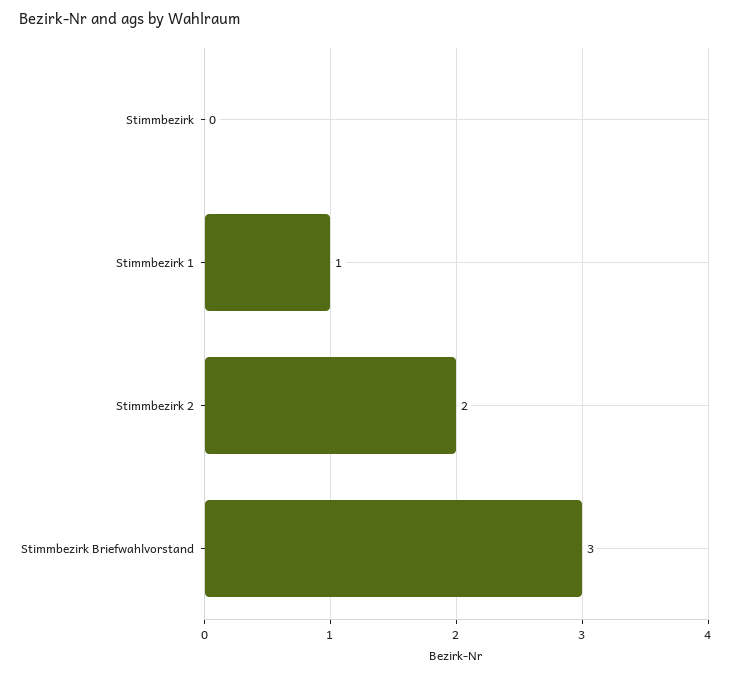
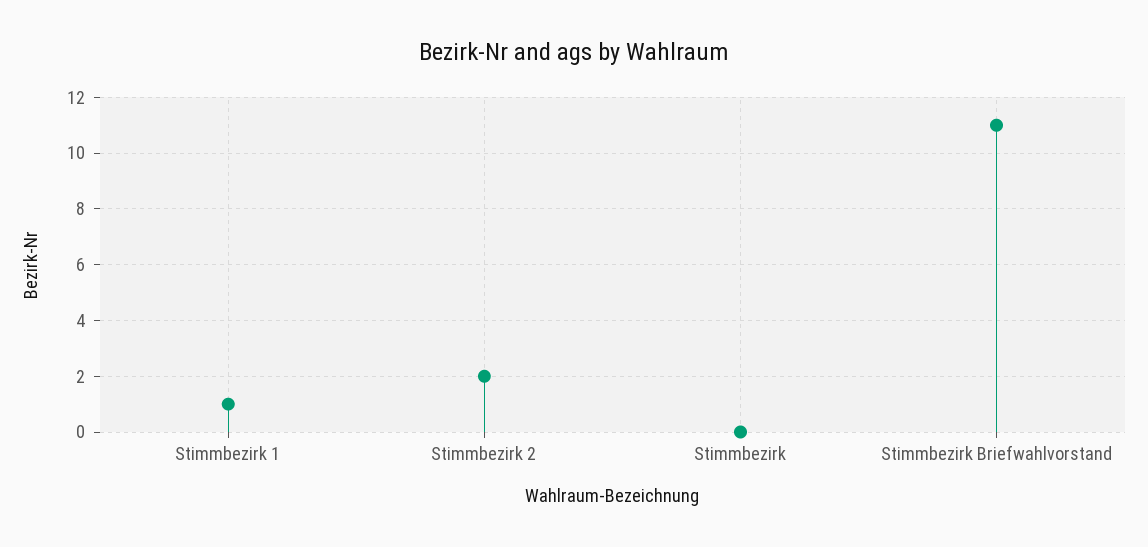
  {
    "Stimmbezirk": 0,
    "Stimmbezirk 1": 1,
    "Stimmbezirk 2": 2,
-   "Stimmbezirk Briefwahlvorstand": 3
+   "Stimmbezirk Briefwahlvorstand": 11
  }

